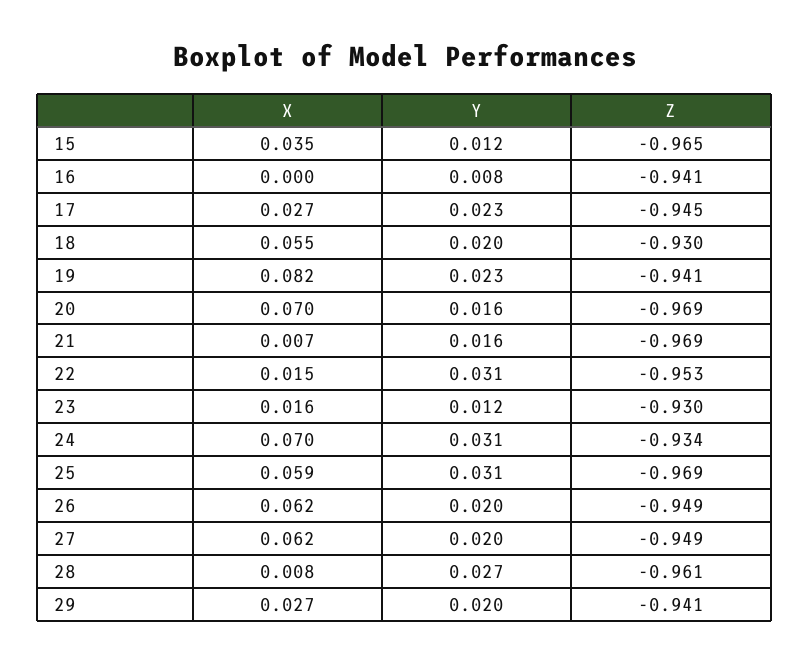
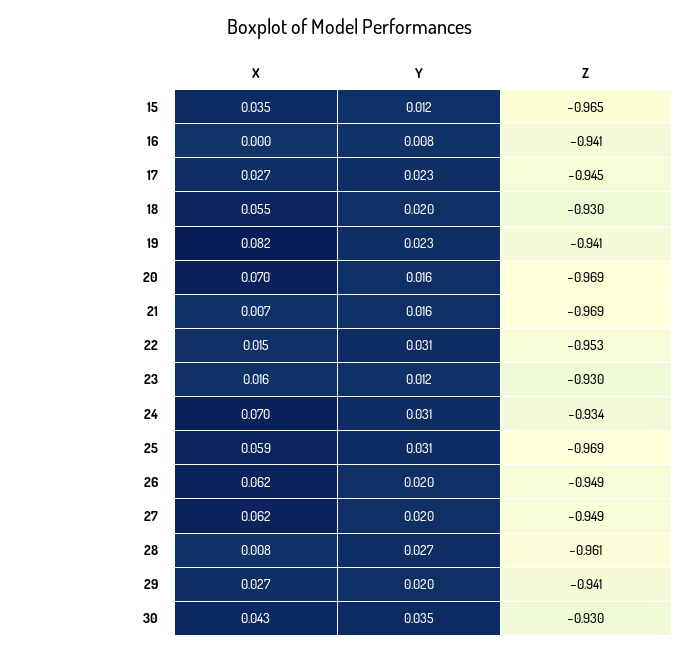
  {
    "X": {
      "15": 0.035,
      "16": 0,
      "17": 0.027,
      "18": 0.055,
      "19": 0.082,
      "20": 0.07,
      "21": 0.007,
      "22": 0.015,
      "23": 0.016,
      "24": 0.07,
      "25": 0.059,
      "26": 0.062,
      "27": 0.062,
      "28": 0.008,
-     "29": 0.027
+     "29": 0.027,
+     "30": 0.043
    },
    "Y": {
      "15": 0.012,
      "16": 0.008,
      "17": 0.023,
      "18": 0.02,
      "19": 0.023,
      "20": 0.016,
      "21": 0.016,
      "22": 0.031,
      "23": 0.012,
      "24": 0.031,
      "25": 0.031,
      "26": 0.02,
      "27": 0.02,
      "28": 0.027,
-     "29": 0.02
+     "29": 0.02,
+     "30": 0.035
    },
    "Z": {
      "15": -0.965,
      "16": -0.941,
      "17": -0.945,
      "18": -0.93,
      "19": -0.941,
      "20": -0.969,
      "21": -0.969,
      "22": -0.953,
      "23": -0.93,
      "24": -0.934,
      "25": -0.969,
      "26": -0.949,
      "27": -0.949,
      "28": -0.961,
-     "29": -0.941
+     "29": -0.941,
+     "30": -0.93
    }
  }

